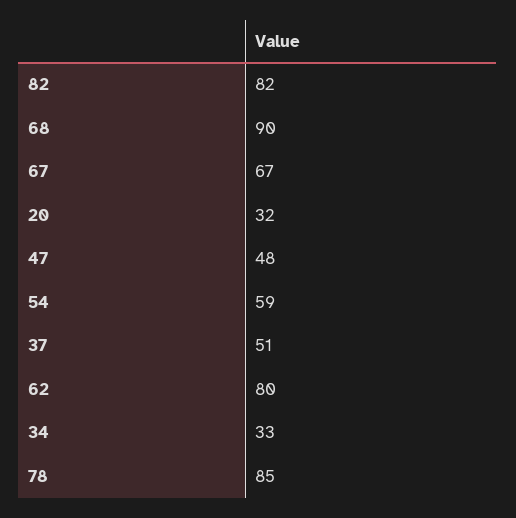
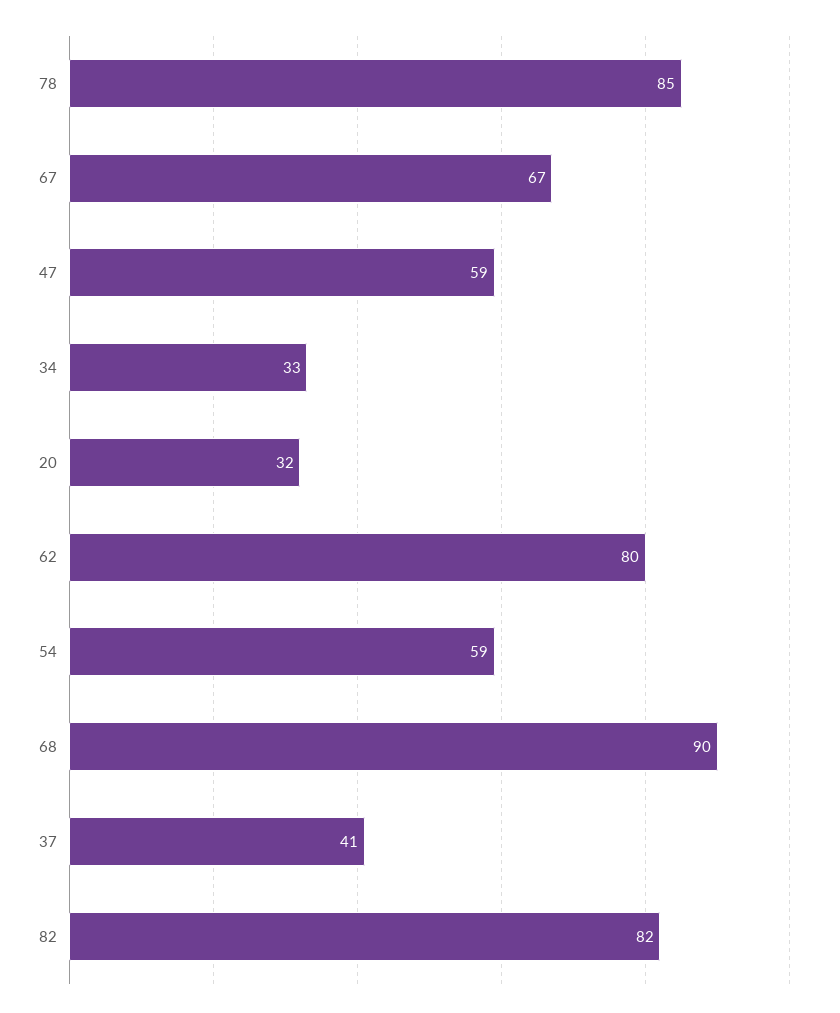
  {
    "82": 82,
    "68": 90,
    "67": 67,
    "20": 32,
-   "47": 48,
+   "47": 59,
    "54": 59,
-   "37": 51,
+   "37": 41,
    "62": 80,
    "34": 33,
    "78": 85
  }

